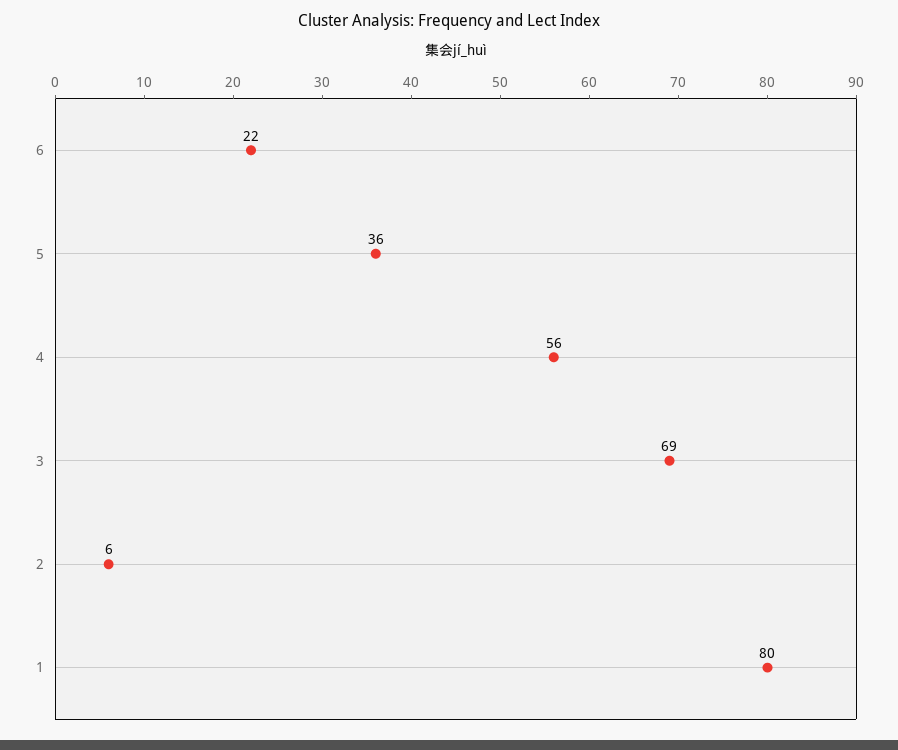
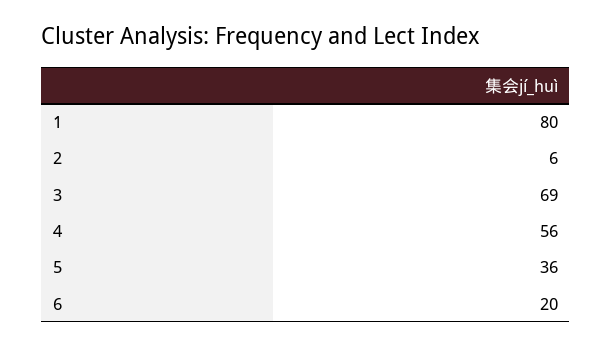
  {
-   "6": 22,
+   "6": 20,
    "5": 36,
    "4": 56,
    "3": 69,
    "2": 6,
    "1": 80
  }

